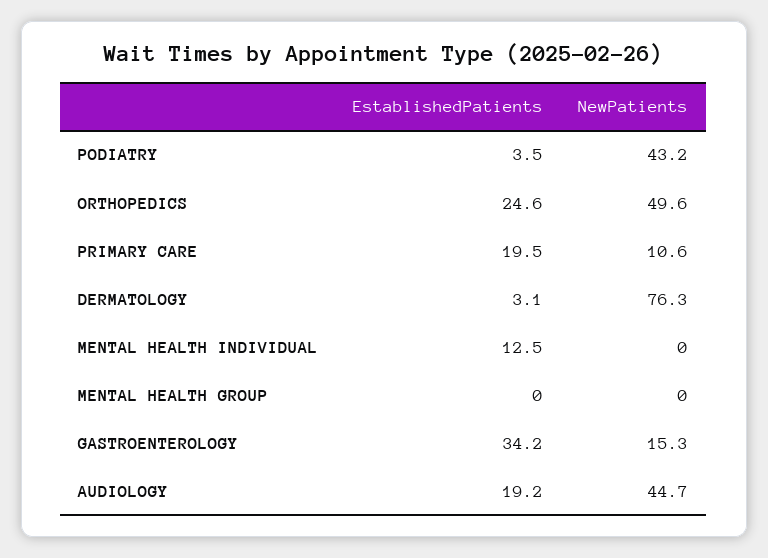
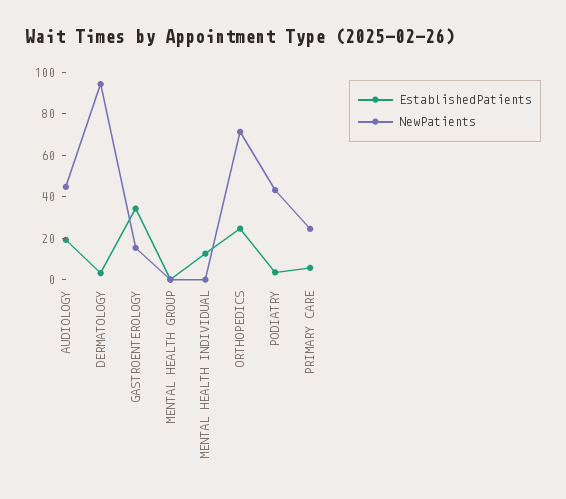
  {
    "EstablishedPatients": {
      "PODIATRY": 3.5,
      "ORTHOPEDICS": 24.6,
-     "PRIMARY CARE": 19.5,
+     "PRIMARY CARE": 5,
      "DERMATOLOGY": 3.1,
      "MENTAL HEALTH INDIVIDUAL": 12.5,
      "MENTAL HEALTH GROUP": 0,
      "GASTROENTEROLOGY": 34.2,
      "AUDIOLOGY": 19.2
    },
    "NewPatients": {
      "PODIATRY": 43.2,
-     "ORTHOPEDICS": 49.6,
+     "ORTHOPEDICS": 70,
-     "PRIMARY CARE": 10.6,
+     "PRIMARY CARE": 25,
-     "DERMATOLOGY": 76.3,
+     "DERMATOLOGY": 95,
      "MENTAL HEALTH INDIVIDUAL": 0,
      "MENTAL HEALTH GROUP": 0,
      "GASTROENTEROLOGY": 15.3,
      "AUDIOLOGY": 44.7
    }
  }

